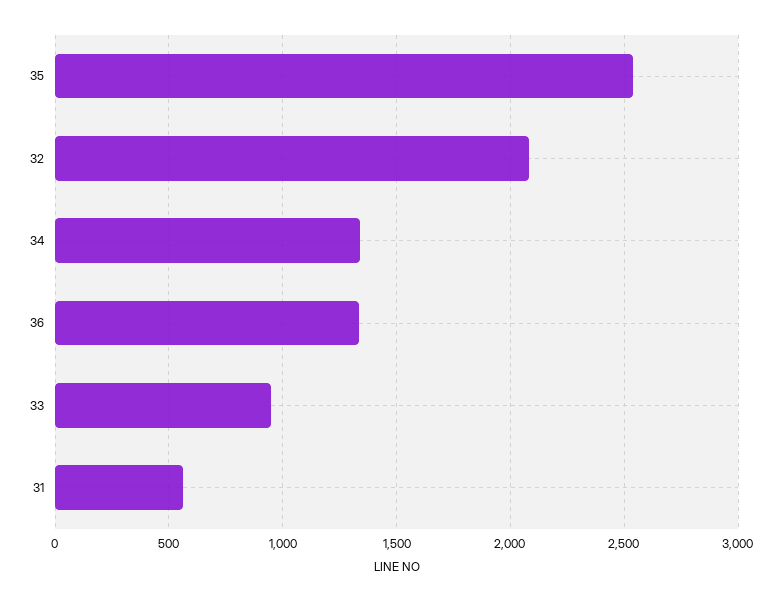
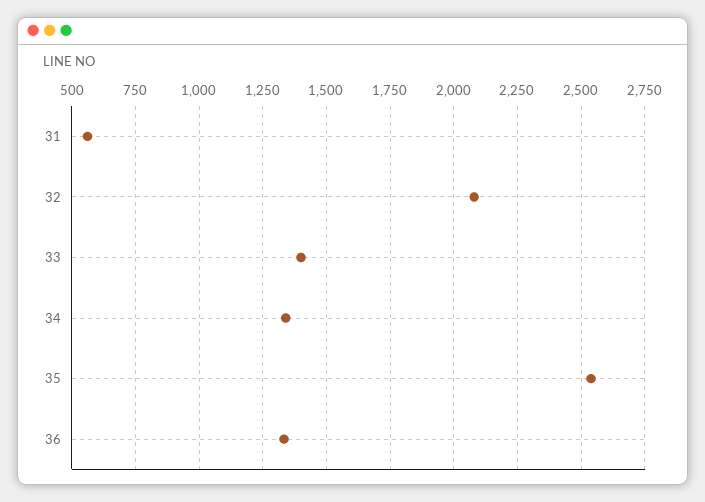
  {
    "35": 2550,
    "32": 2075,
    "34": 1350,
    "36": 1325,
-   "33": 950,
+   "33": 1400,
    "31": 550
  }

